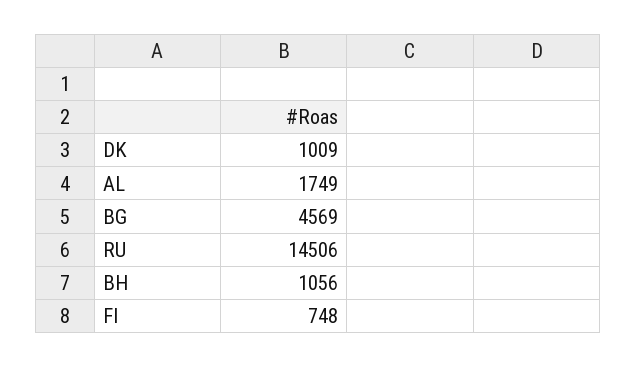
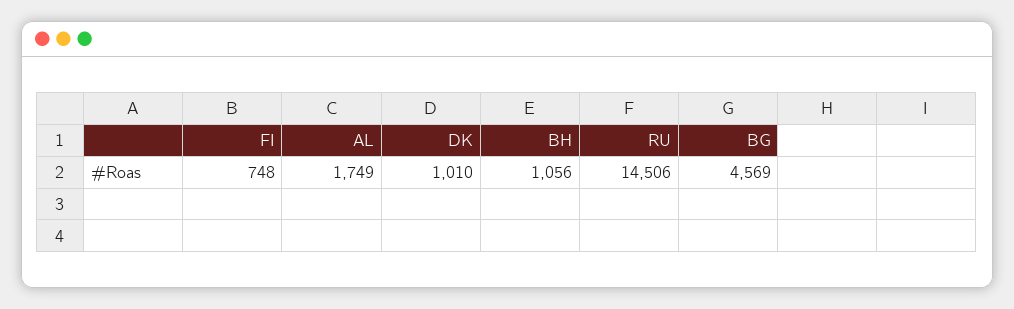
  {
-   "DK": 1009,
+   "DK": 1010,
    "AL": 1749,
    "BG": 4569,
    "RU": 14506,
    "BH": 1056,
    "FI": 748
  }

